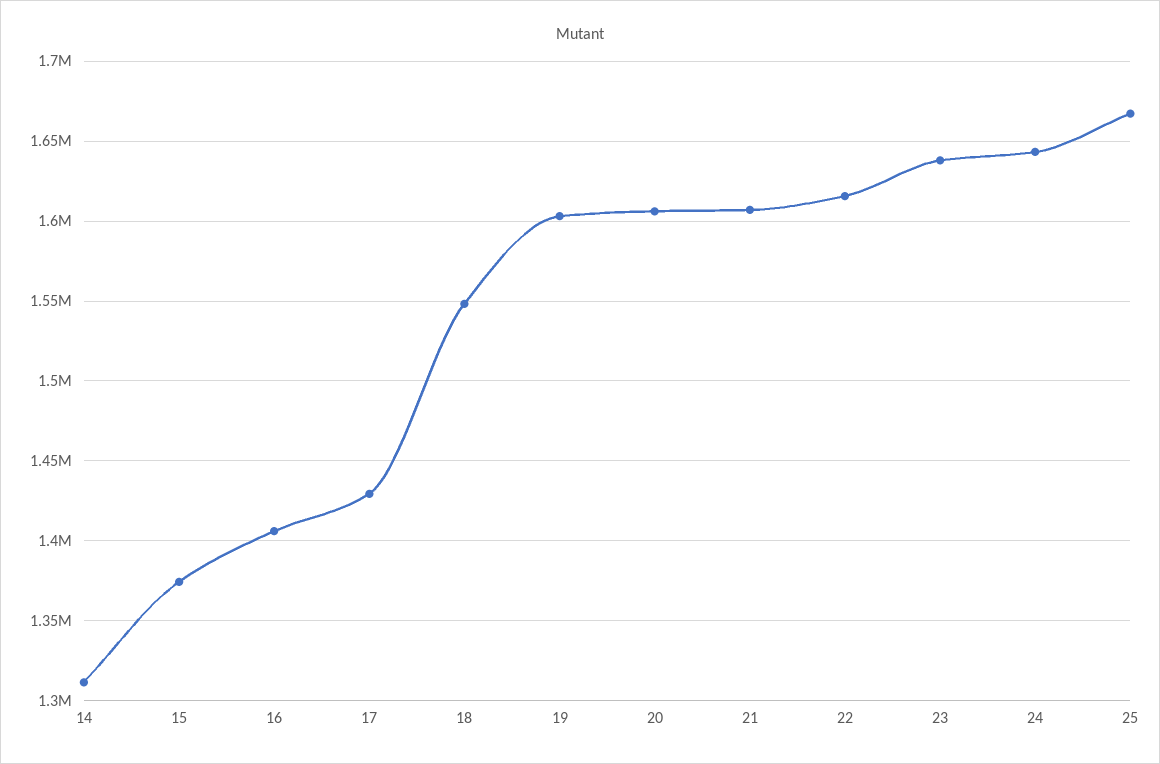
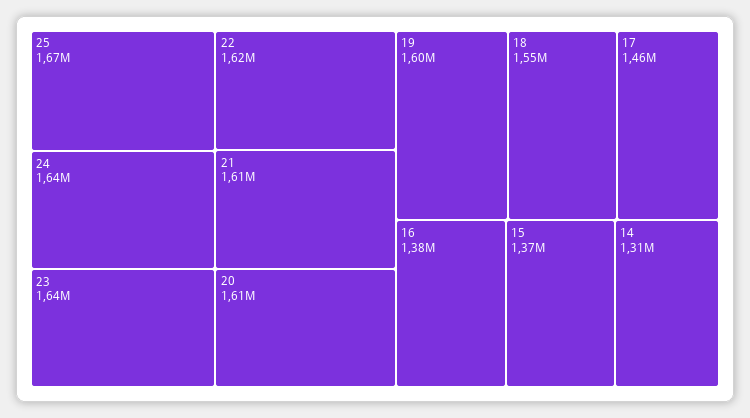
  {
    "14": 1310000,
    "15": 1370000,
-   "16": 1405000,
+   "16": 1380000,
-   "17": 1430000,
+   "17": 1460000,
    "18": 1550000,
    "19": 1600000,
    "20": 1610000,
    "21": 1610000,
    "22": 1620000,
    "23": 1640000,
    "24": 1640000,
    "25": 1670000
  }

